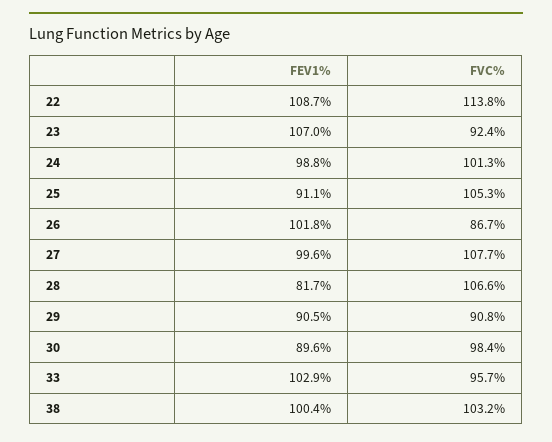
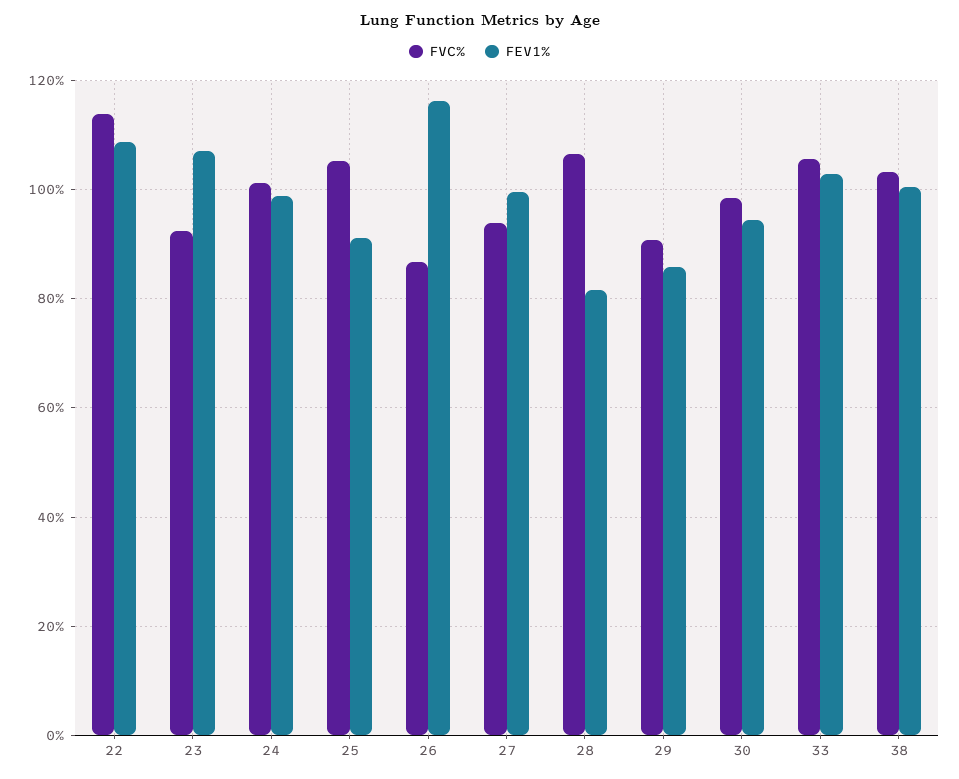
  {
    "FEV1%": {
      "22": 108.7,
      "23": 107,
      "24": 98.8,
      "25": 91.1,
-     "26": 101.8,
+     "26": 116,
      "27": 99.6,
      "28": 81.7,
-     "29": 90.5,
+     "29": 86,
-     "30": 89.6,
+     "30": 94,
      "33": 102.9,
      "38": 100.4
    },
    "FVC%": {
      "22": 113.8,
      "23": 92.4,
      "24": 101.3,
      "25": 105.3,
      "26": 86.7,
-     "27": 107.7,
+     "27": 94,
      "28": 106.6,
      "29": 90.8,
      "30": 98.4,
-     "33": 95.7,
+     "33": 106,
      "38": 103.2
    }
  }

